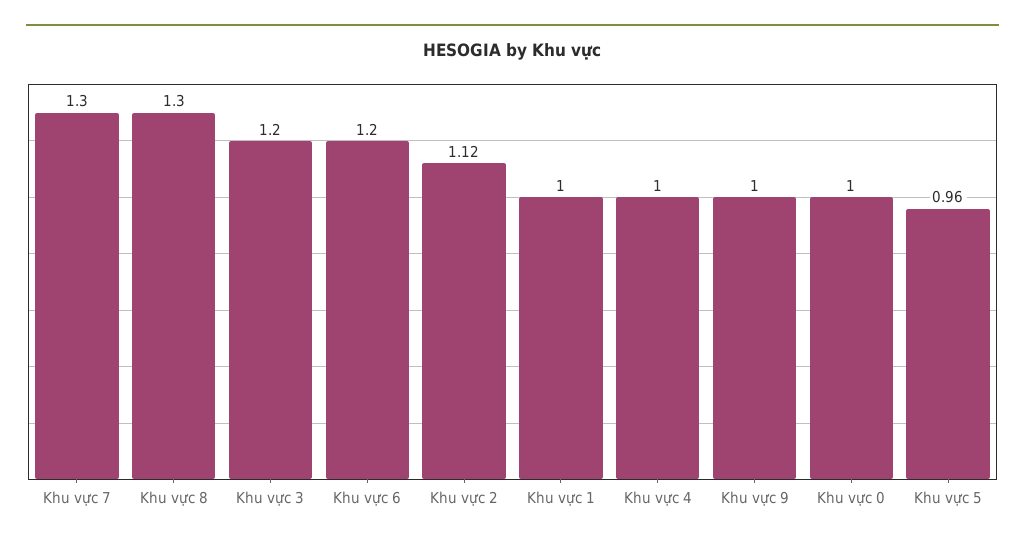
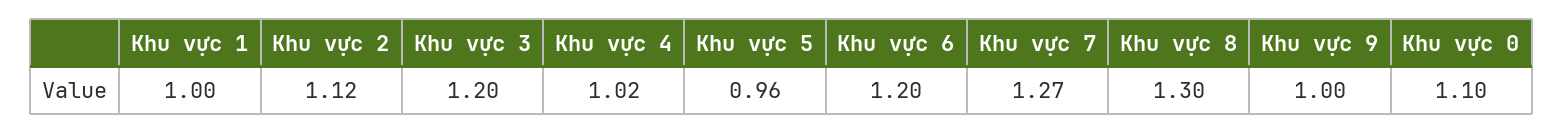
  {
-   "Khu vực 7": 1.3,
+   "Khu vực 7": 1.27,
    "Khu vực 8": 1.3,
    "Khu vực 3": 1.2,
    "Khu vực 6": 1.2,
    "Khu vực 2": 1.12,
    "Khu vực 1": 1,
-   "Khu vực 4": 1,
+   "Khu vực 4": 1.02,
    "Khu vực 9": 1,
-   "Khu vực 0": 1,
+   "Khu vực 0": 1.1,
    "Khu vực 5": 0.96
  }

